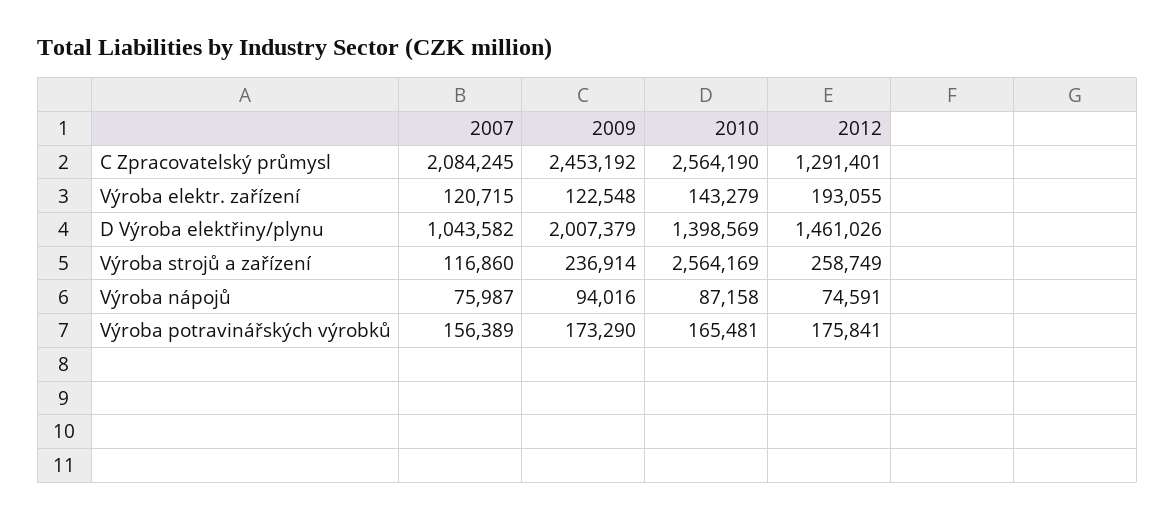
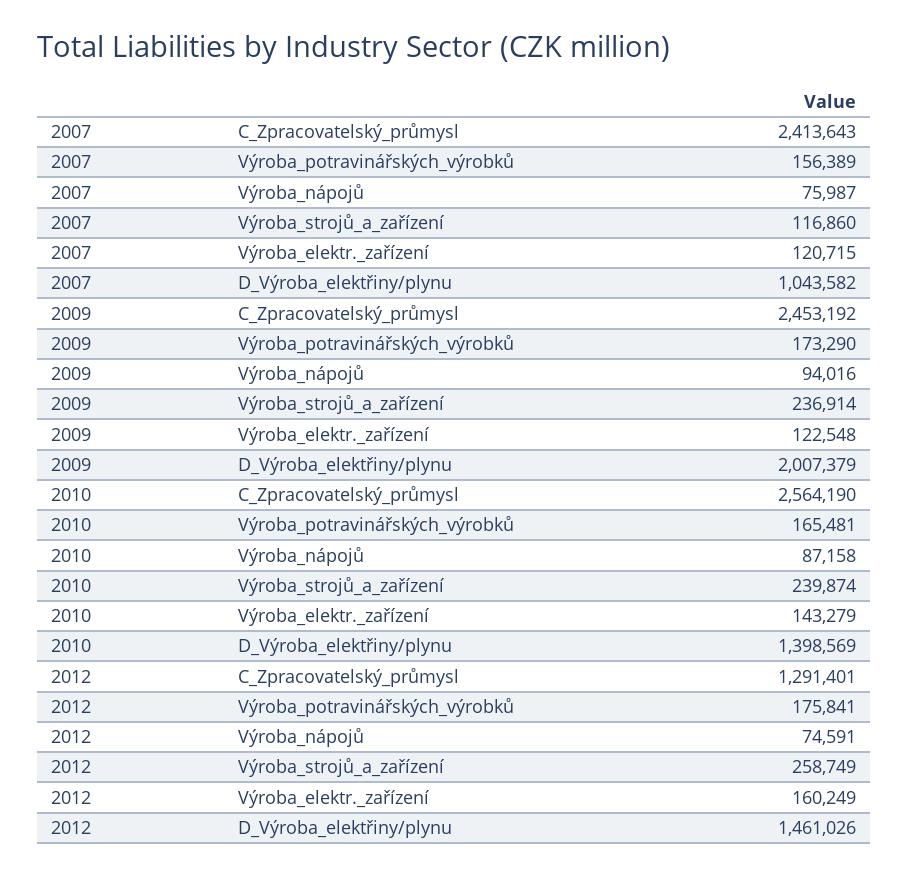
  {
    "2007": {
-     "C Zpracovatelský průmysl": 2084245,
+     "C Zpracovatelský průmysl": 2413643,
      "Výroba elektr. zařízení": 120715,
      "D Výroba elektřiny/plynu": 1043582,
      "Výroba strojů a zařízení": 116860,
      "Výroba nápojů": 75987,
      "Výroba potravinářských výrobků": 156389
    },
    "2009": {
      "C Zpracovatelský průmysl": 2453192,
      "Výroba elektr. zařízení": 122548,
      "D Výroba elektřiny/plynu": 2007379,
      "Výroba strojů a zařízení": 236914,
      "Výroba nápojů": 94016,
      "Výroba potravinářských výrobků": 173290
    },
    "2010": {
      "C Zpracovatelský průmysl": 2564190,
      "Výroba elektr. zařízení": 143279,
      "D Výroba elektřiny/plynu": 1398569,
-     "Výroba strojů a zařízení": 2564169,
+     "Výroba strojů a zařízení": 239874,
      "Výroba nápojů": 87158,
      "Výroba potravinářských výrobků": 165481
    },
    "2012": {
      "C Zpracovatelský průmysl": 1291401,
-     "Výroba elektr. zařízení": 193055,
+     "Výroba elektr. zařízení": 160249,
      "D Výroba elektřiny/plynu": 1461026,
      "Výroba strojů a zařízení": 258749,
      "Výroba nápojů": 74591,
      "Výroba potravinářských výrobků": 175841
    }
  }

